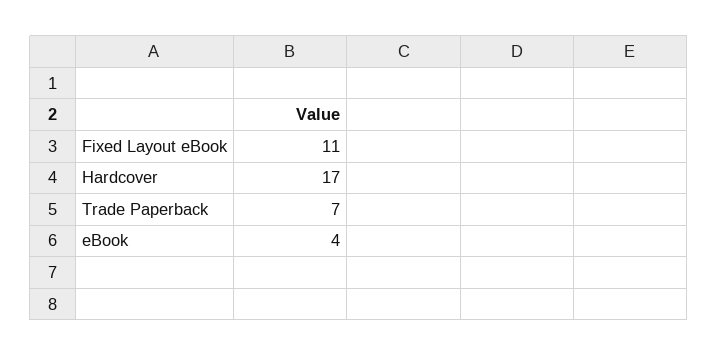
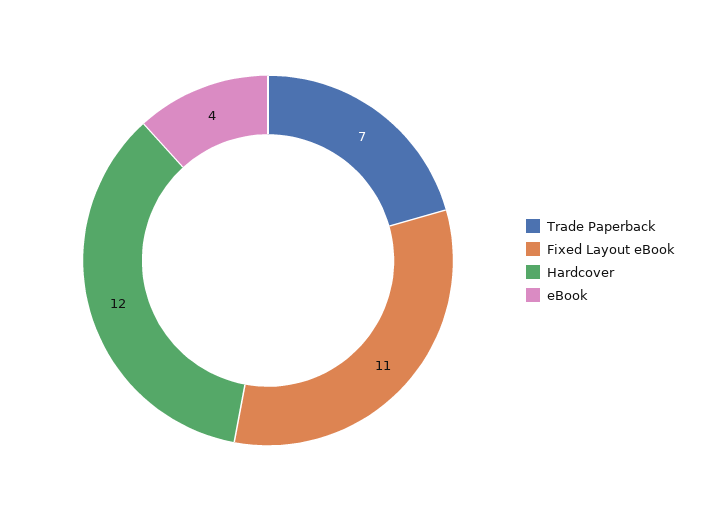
  {
    "Fixed Layout eBook": 11,
-   "Hardcover": 17,
+   "Hardcover": 12,
    "Trade Paperback": 7,
    "eBook": 4
  }

